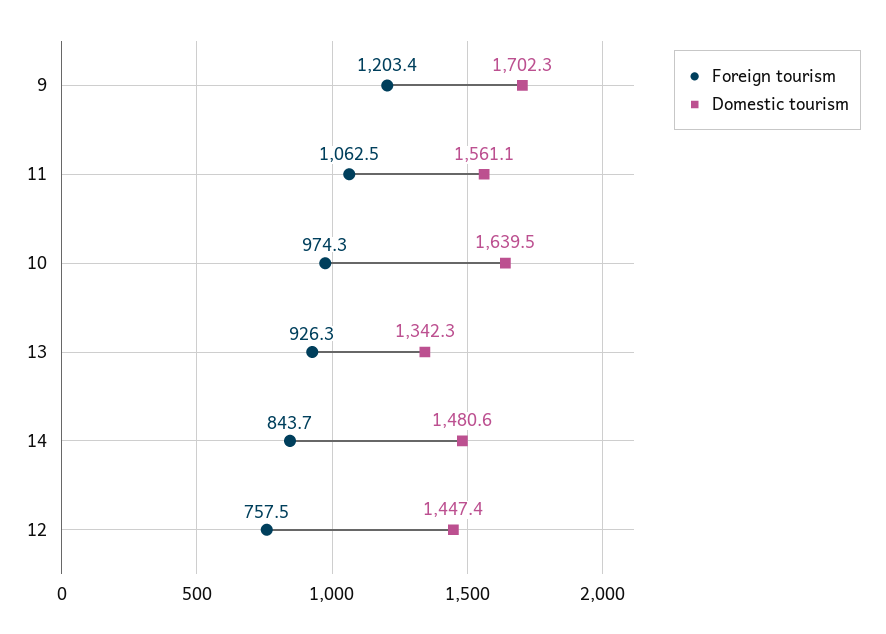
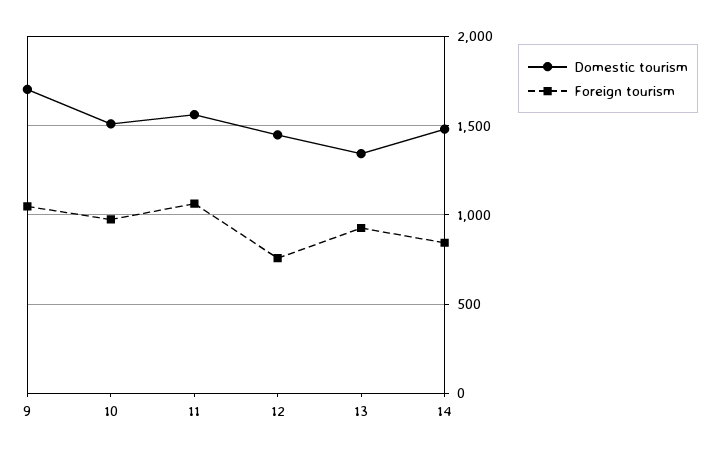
  {
    "Foreign tourism": {
-     "9": 1203.4,
+     "9": 1050,
      "11": 1062.5,
      "10": 974.3,
      "13": 926.3,
      "14": 843.7,
      "12": 757.5
    },
    "Domestic tourism": {
      "9": 1702.3,
      "11": 1561.1,
-     "10": 1639.5,
+     "10": 1500,
      "13": 1342.3,
      "14": 1480.6,
      "12": 1447.4
    }
  }

